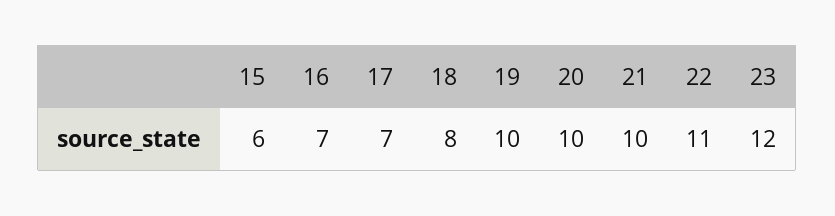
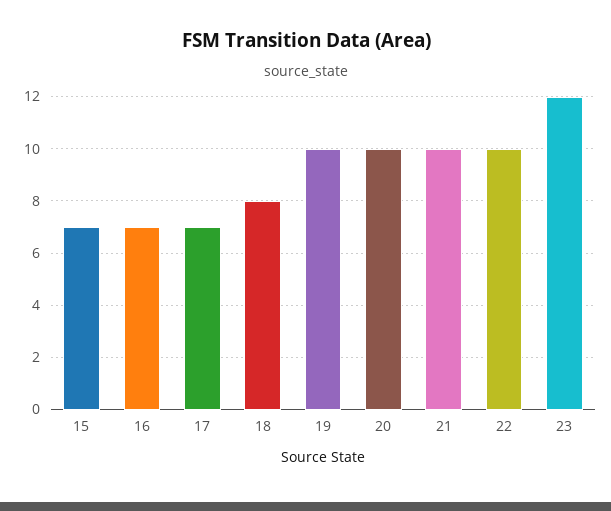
  {
-   "15": 6,
+   "15": 7,
    "16": 7,
    "17": 7,
    "18": 8,
    "19": 10,
    "20": 10,
    "21": 10,
-   "22": 11,
+   "22": 10,
    "23": 12
  }

